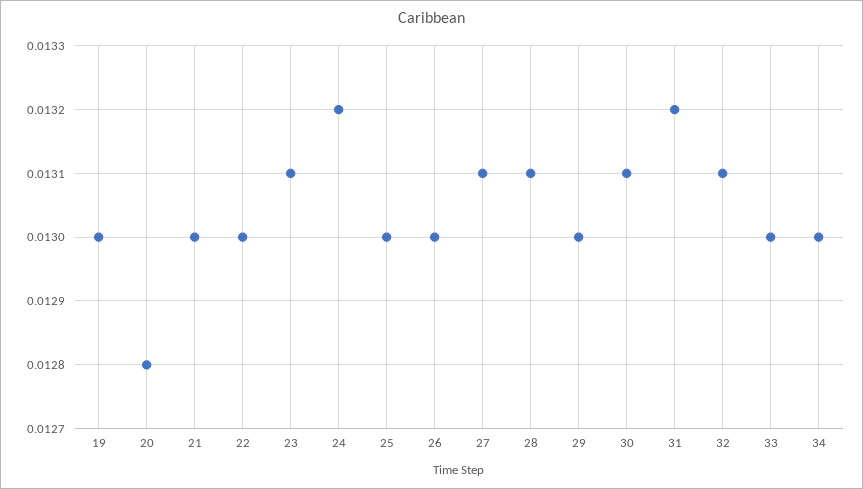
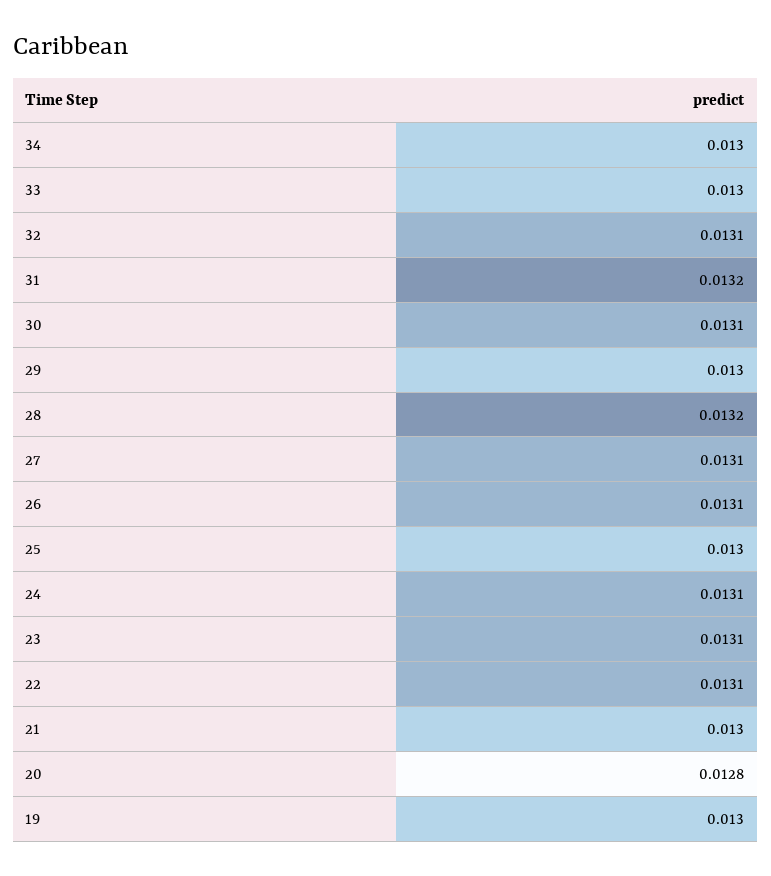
  {
    "19": 0.013,
    "20": 0.0128,
    "21": 0.013,
-   "22": 0.013,
+   "22": 0.0131,
    "23": 0.0131,
-   "24": 0.0132,
+   "24": 0.0131,
    "25": 0.013,
-   "26": 0.013,
+   "26": 0.0131,
    "27": 0.0131,
-   "28": 0.0131,
+   "28": 0.0132,
    "29": 0.013,
    "30": 0.0131,
    "31": 0.0132,
    "32": 0.0131,
    "33": 0.013,
    "34": 0.013
  }

